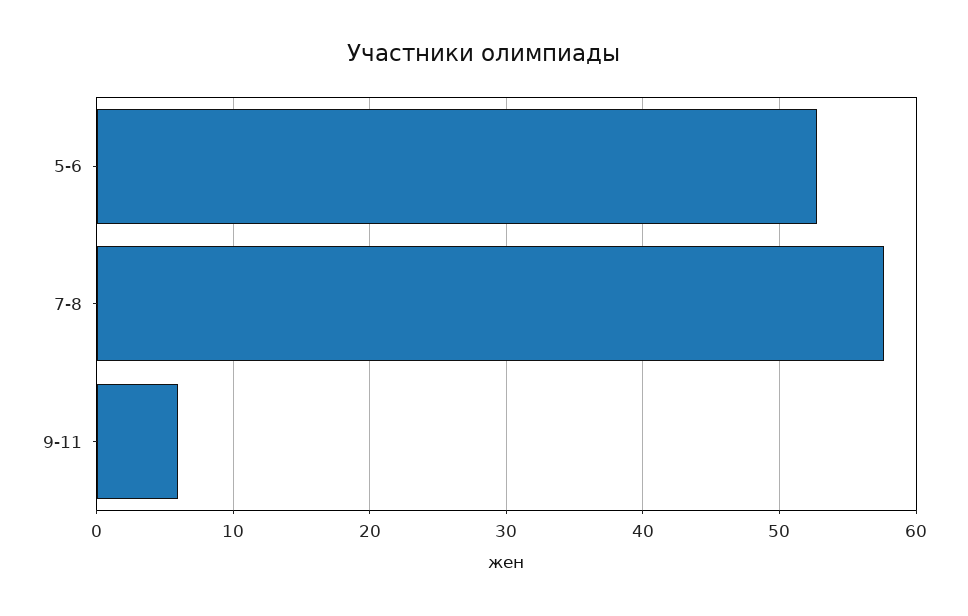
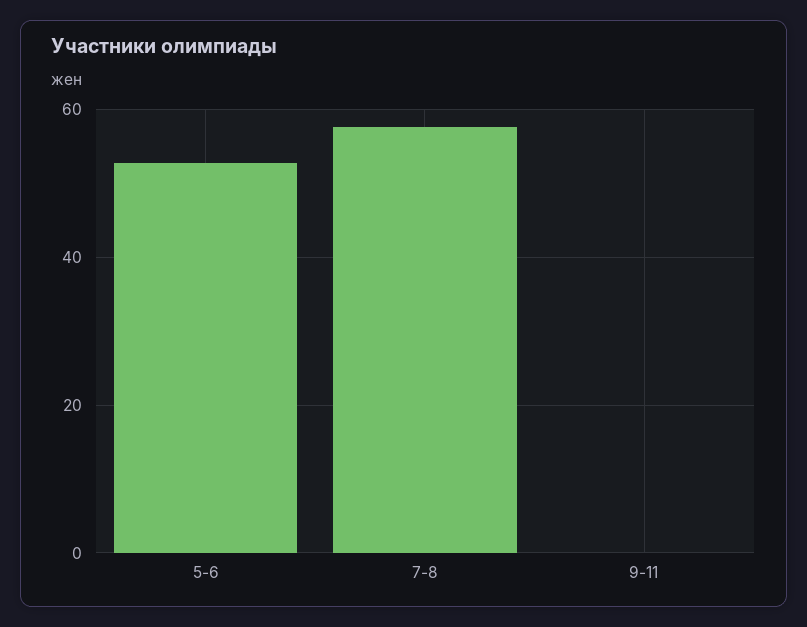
  {
    "5-6": 53,
    "7-8": 58,
-   "9-11": 6
+   "9-11": 0
  }

